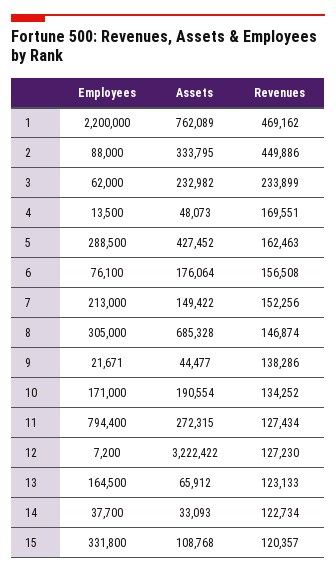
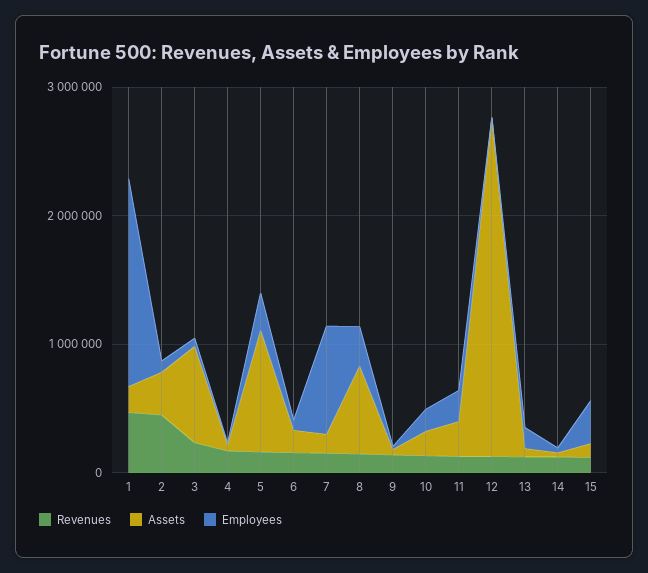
  {
    "Employees": {
-     "1": 2200000,
+     "1": 1600000,
      "2": 88000,
      "3": 62000,
      "4": 13500,
      "5": 288500,
      "6": 76100,
-     "7": 213000,
+     "7": 800000,
      "8": 305000,
      "9": 21671,
      "10": 171000,
-     "11": 794400,
+     "11": 200000,
      "12": 7200,
      "13": 164500,
      "14": 37700,
      "15": 331800
    },
    "Assets": {
-     "1": 762089,
+     "1": 200000,
      "2": 333795,
-     "3": 232982,
+     "3": 800000,
      "4": 48073,
-     "5": 427452,
+     "5": 1000000,
      "6": 176064,
      "7": 149422,
      "8": 685328,
      "9": 44477,
      "10": 190554,
      "11": 272315,
-     "12": 3222422,
+     "12": 2600000,
      "13": 65912,
      "14": 33093,
      "15": 108768
    },
    "Revenues": {
      "1": 469162,
      "2": 449886,
      "3": 233899,
      "4": 169551,
      "5": 162463,
      "6": 156508,
      "7": 152256,
      "8": 146874,
      "9": 138286,
      "10": 134252,
      "11": 127434,
      "12": 127230,
      "13": 123133,
      "14": 122734,
      "15": 120357
    }
  }

